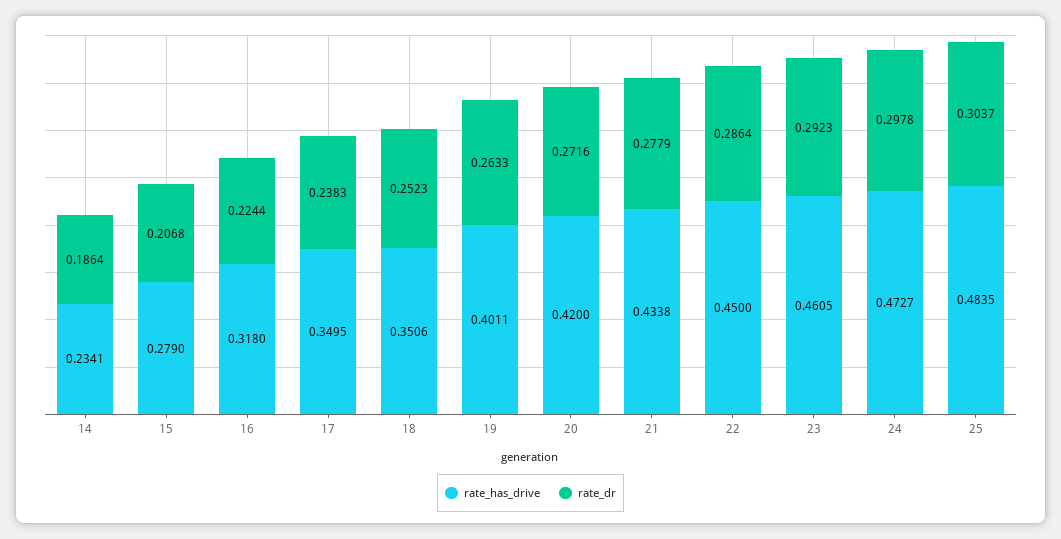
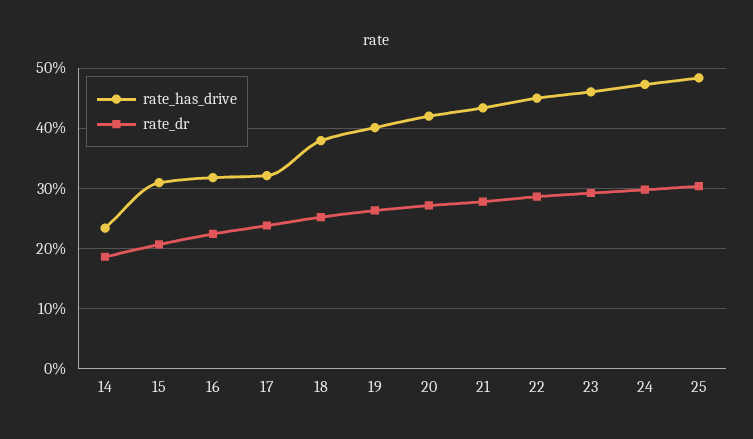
  {
    "rate_has_drive": {
      "14": 0.2341,
-     "15": 0.279,
+     "15": 0.31,
      "16": 0.318,
-     "17": 0.3495,
+     "17": 0.32,
-     "18": 0.3506,
+     "18": 0.38,
      "19": 0.4011,
      "20": 0.42,
      "21": 0.4338,
      "22": 0.45,
      "23": 0.4605,
      "24": 0.4727,
      "25": 0.4835
    },
    "rate_dr": {
      "14": 0.1864,
      "15": 0.2068,
      "16": 0.2244,
      "17": 0.2383,
      "18": 0.2523,
      "19": 0.2633,
      "20": 0.2716,
      "21": 0.2779,
      "22": 0.2864,
      "23": 0.2923,
      "24": 0.2978,
      "25": 0.3037
    }
  }

